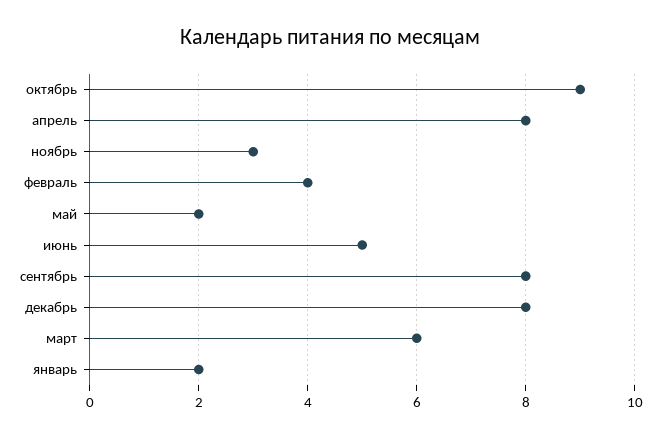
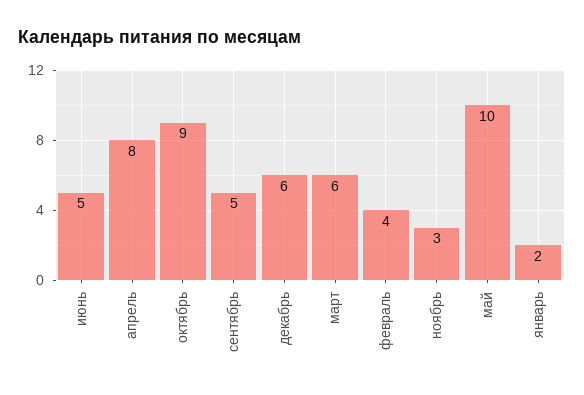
  {
    "октябрь": 9,
    "апрель": 8,
    "ноябрь": 3,
    "февраль": 4,
-   "май": 2,
+   "май": 10,
    "июнь": 5,
-   "сентябрь": 8,
+   "сентябрь": 5,
-   "декабрь": 8,
+   "декабрь": 6,
    "март": 6,
    "январь": 2
  }

